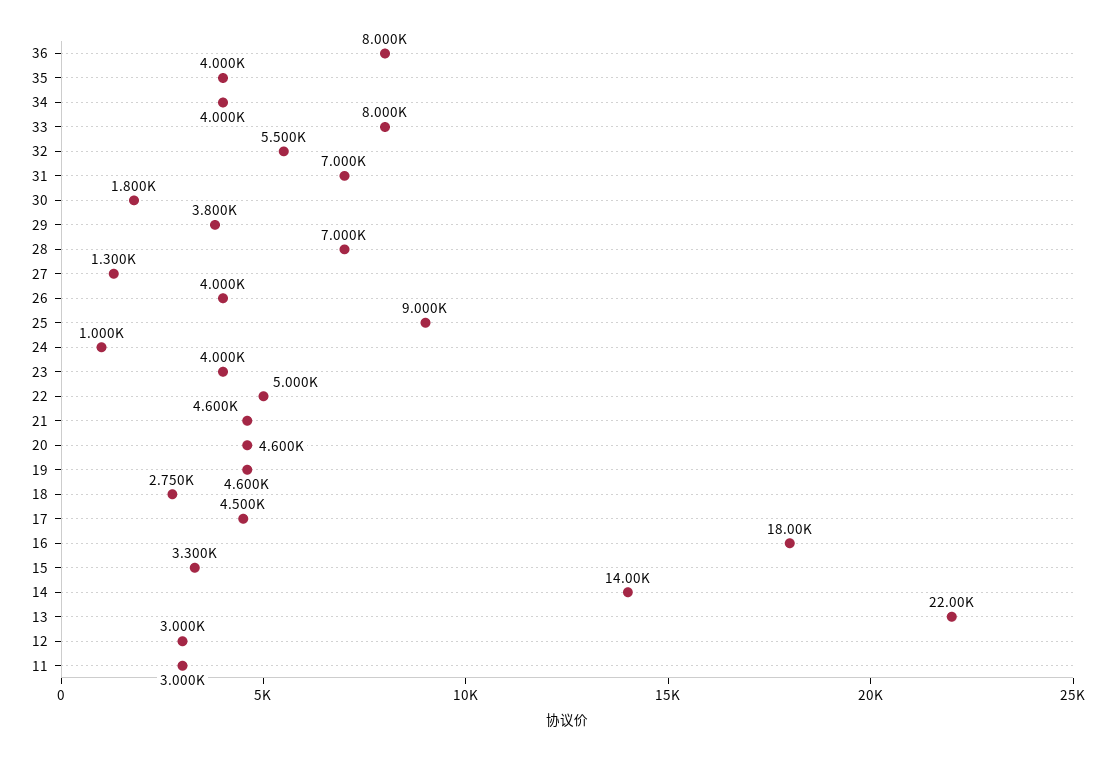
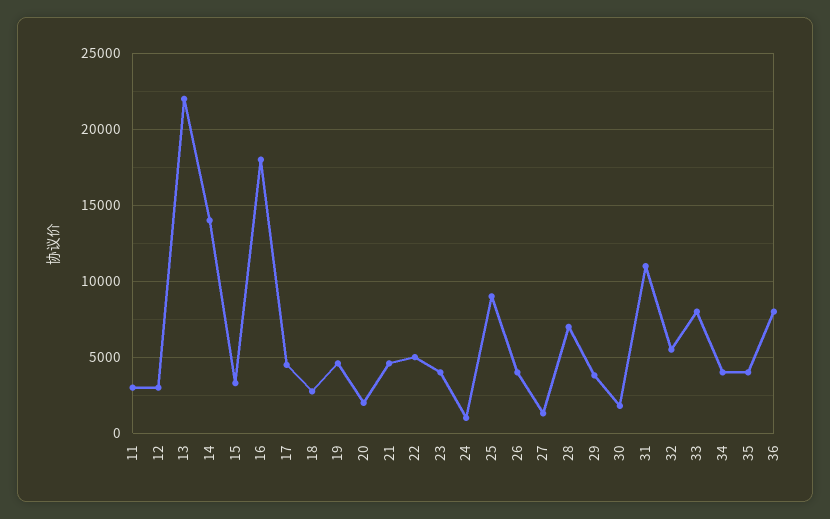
  {
    "36": 8000,
    "35": 4000,
    "34": 4000,
    "33": 8000,
    "32": 5500,
-   "31": 7000,
+   "31": 11000,
    "30": 1800,
    "29": 3800,
    "28": 7000,
    "27": 1300,
    "26": 4000,
    "25": 9000,
    "24": 1000,
    "23": 4000,
    "22": 5000,
    "21": 4600,
-   "20": 4600,
+   "20": 2000,
    "19": 4600,
    "18": 2750,
    "17": 4500,
    "16": 18000,
    "15": 3300,
    "14": 14000,
    "13": 22000,
    "12": 3000,
    "11": 3000
  }

